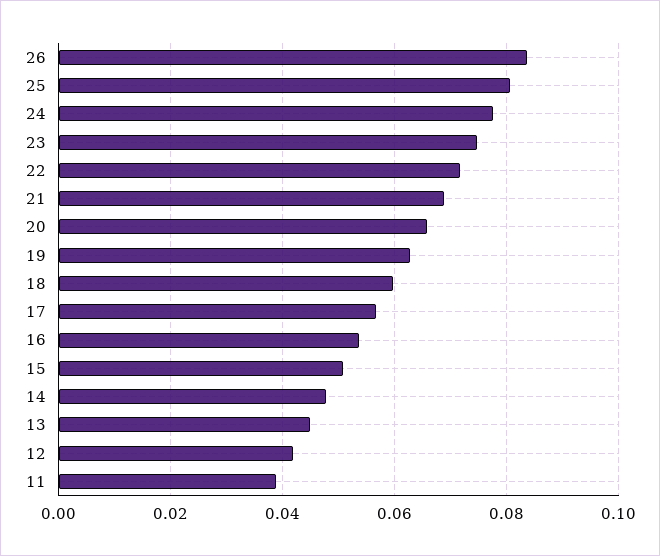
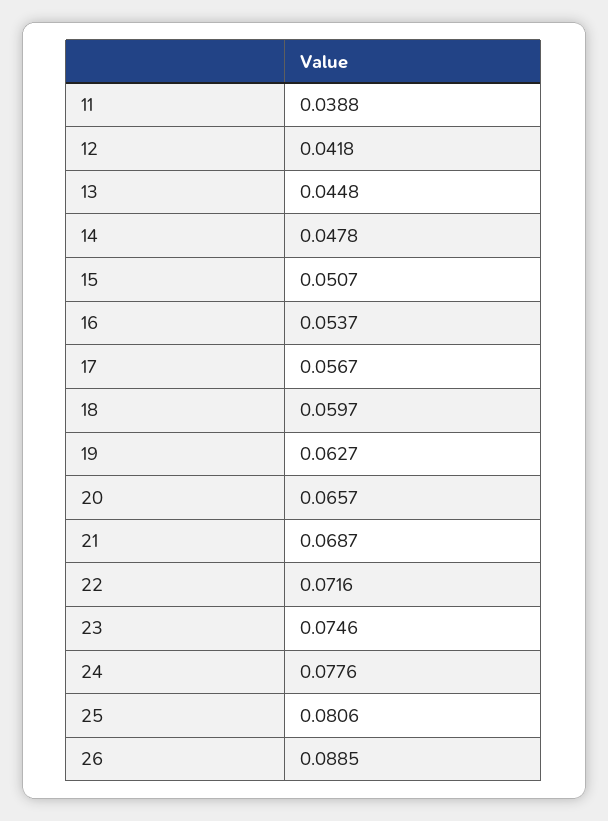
  {
-   "26": 0.084,
+   "26": 0.0885,
    "25": 0.0806,
    "24": 0.0776,
    "23": 0.0746,
    "22": 0.0716,
    "21": 0.0687,
    "20": 0.0657,
    "19": 0.0627,
    "18": 0.0597,
    "17": 0.0567,
    "16": 0.0537,
    "15": 0.0507,
    "14": 0.0478,
    "13": 0.0448,
    "12": 0.0418,
    "11": 0.0388
  }

